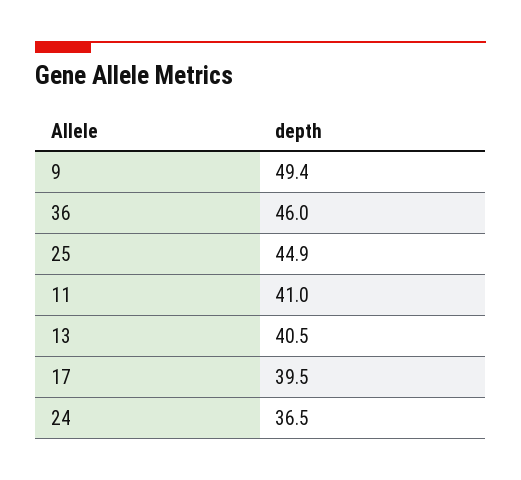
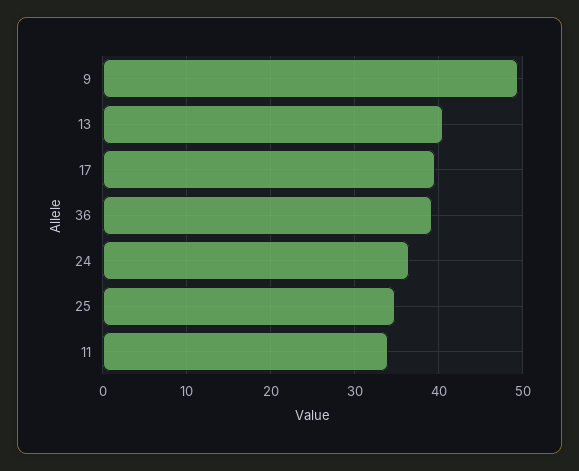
  {
    "9": 49.4,
-   "36": 46,
+   "36": 39,
-   "25": 44.9,
+   "25": 35,
-   "11": 41,
+   "11": 34,
    "13": 40.5,
    "17": 39.5,
    "24": 36.5
  }

